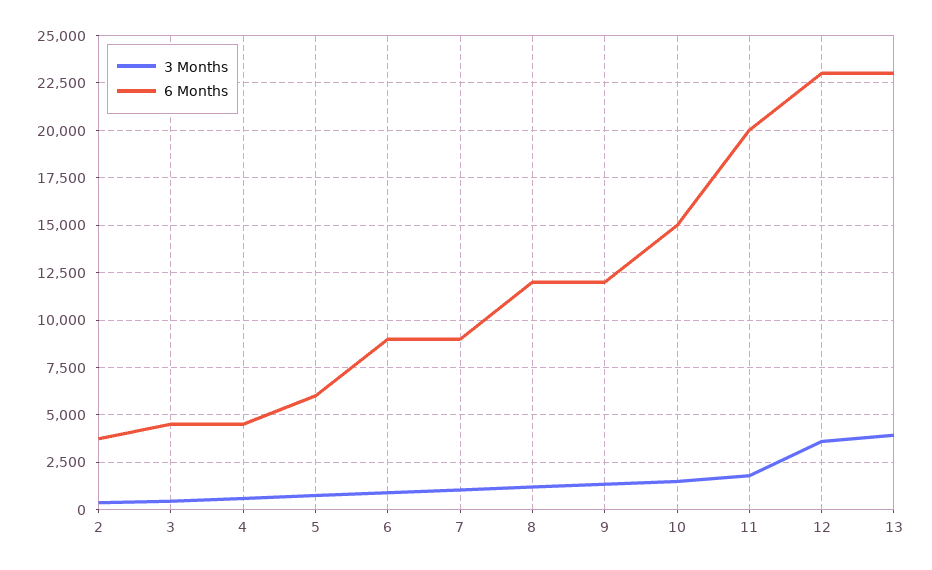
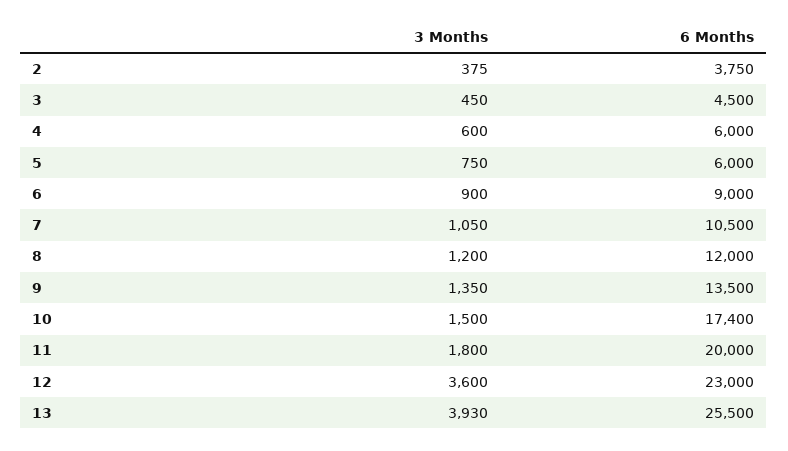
  {
    "3 Months": {
      "2": 375,
      "3": 450,
      "4": 600,
      "5": 750,
      "6": 900,
      "7": 1050,
      "8": 1200,
      "9": 1350,
      "10": 1500,
      "11": 1800,
      "12": 3600,
      "13": 3930
    },
    "6 Months": {
      "2": 3750,
      "3": 4500,
-     "4": 4500,
+     "4": 6000,
      "5": 6000,
      "6": 9000,
-     "7": 9000,
+     "7": 10500,
      "8": 12000,
-     "9": 12000,
+     "9": 13500,
-     "10": 15000,
+     "10": 17400,
      "11": 20000,
      "12": 23000,
-     "13": 23000
+     "13": 25500
    }
  }

